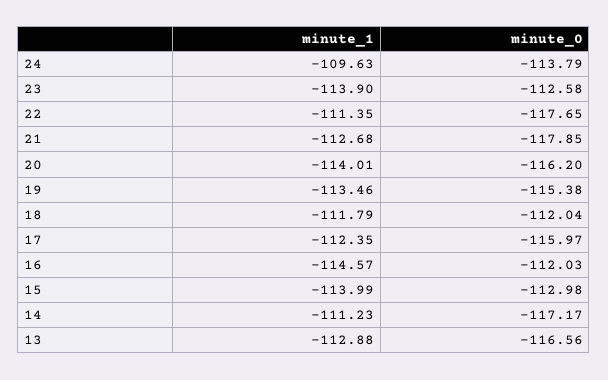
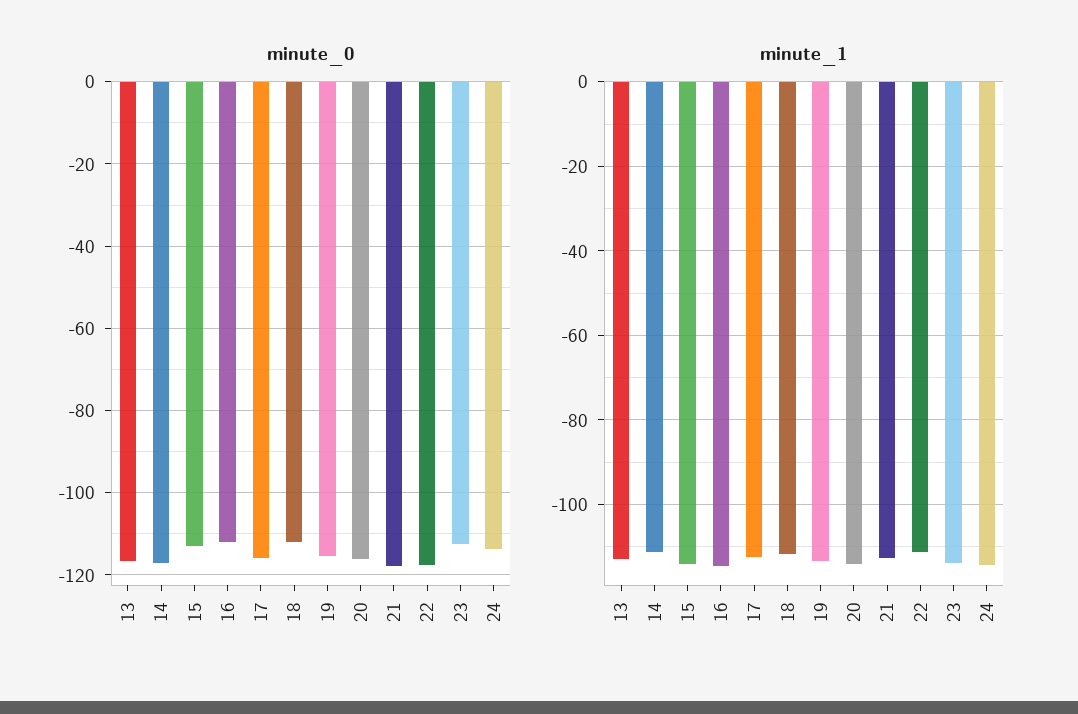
  {
    "minute_1": {
-     "24": -109.63,
+     "24": -114,
      "23": -113.9,
      "22": -111.35,
      "21": -112.68,
      "20": -114.01,
      "19": -113.46,
      "18": -111.79,
      "17": -112.35,
      "16": -114.57,
      "15": -113.99,
      "14": -111.23,
      "13": -112.88
    },
    "minute_0": {
      "24": -113.79,
      "23": -112.58,
      "22": -117.65,
      "21": -117.85,
      "20": -116.2,
      "19": -115.38,
      "18": -112.04,
      "17": -115.97,
      "16": -112.03,
      "15": -112.98,
      "14": -117.17,
      "13": -116.56
    }
  }

